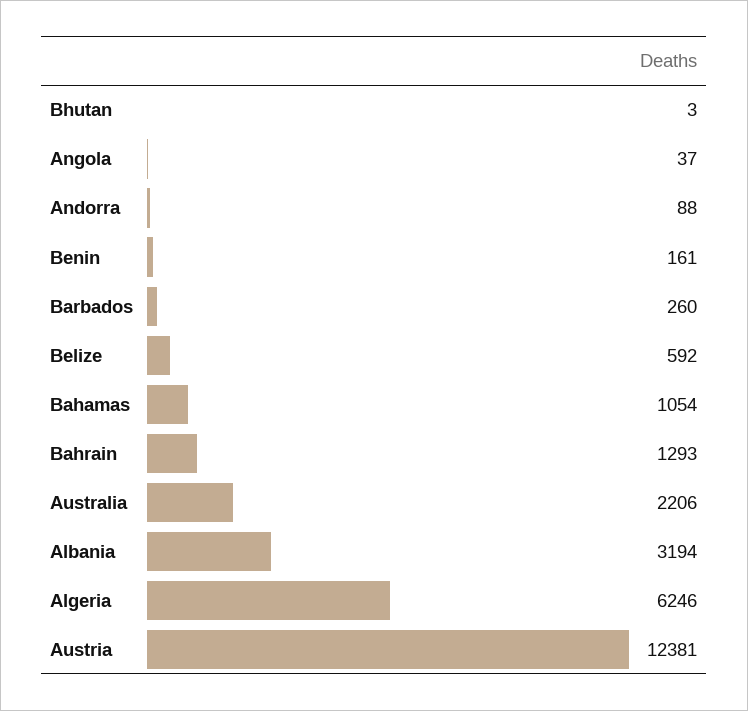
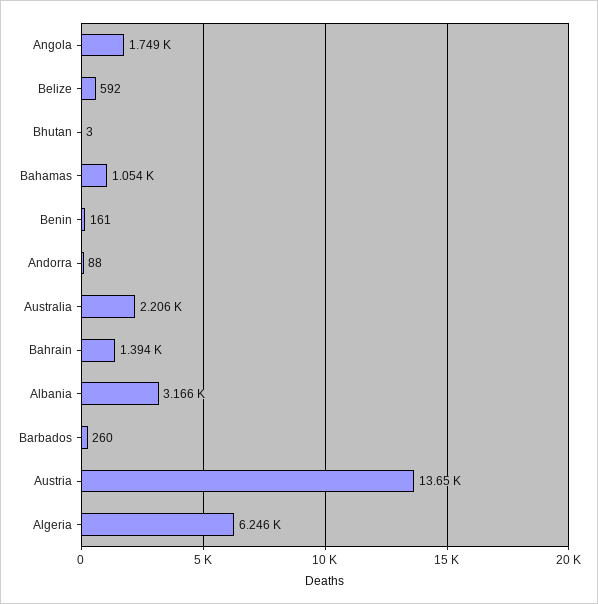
  {
    "Bhutan": 3,
-   "Angola": 37,
+   "Angola": 1749,
    "Andorra": 88,
    "Benin": 161,
    "Barbados": 260,
    "Belize": 592,
    "Bahamas": 1054,
-   "Bahrain": 1293,
+   "Bahrain": 1394,
    "Australia": 2206,
-   "Albania": 3194,
+   "Albania": 3166,
    "Algeria": 6246,
-   "Austria": 12381
+   "Austria": 13650
  }

